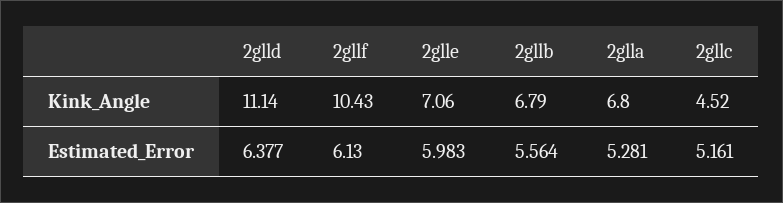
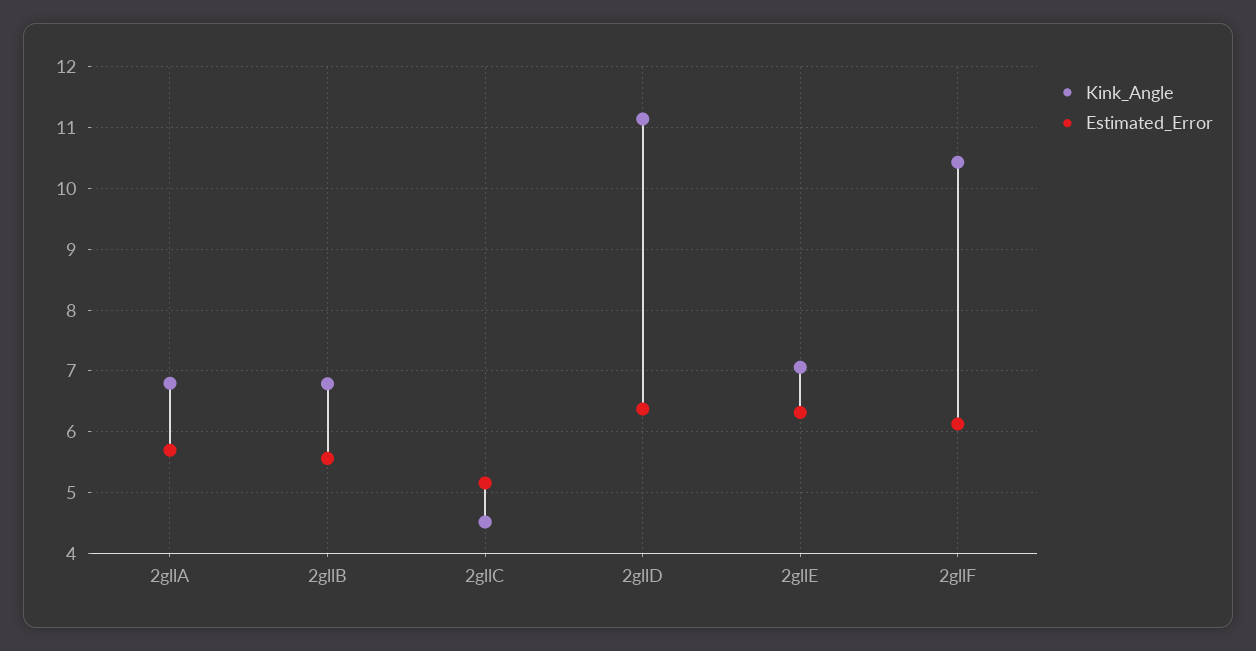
  {
    "Kink_Angle": {
      "2glld": 11.14,
      "2gllf": 10.43,
      "2glle": 7.06,
      "2gllb": 6.79,
      "2glla": 6.8,
      "2gllc": 4.52
    },
    "Estimated_Error": {
      "2glld": 6.377,
      "2gllf": 6.13,
-     "2glle": 5.983,
+     "2glle": 6.3,
      "2gllb": 5.564,
-     "2glla": 5.281,
+     "2glla": 5.7,
      "2gllc": 5.161
    }
  }

